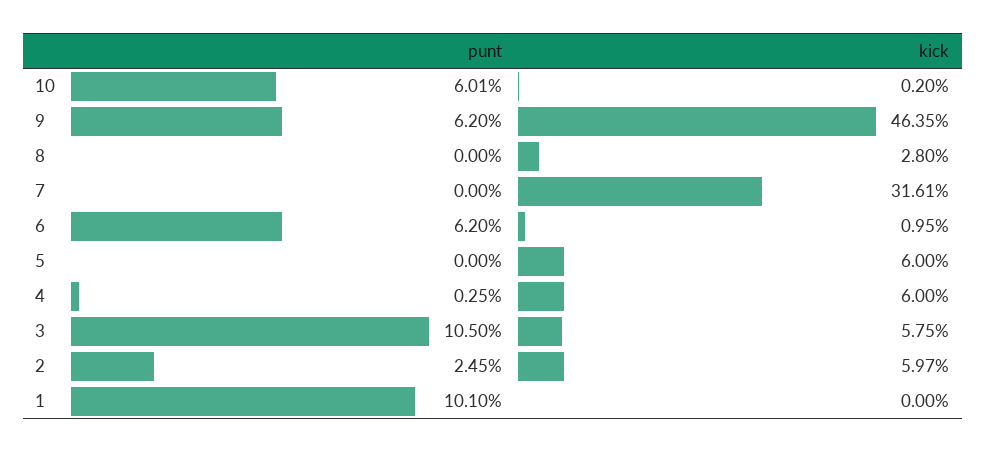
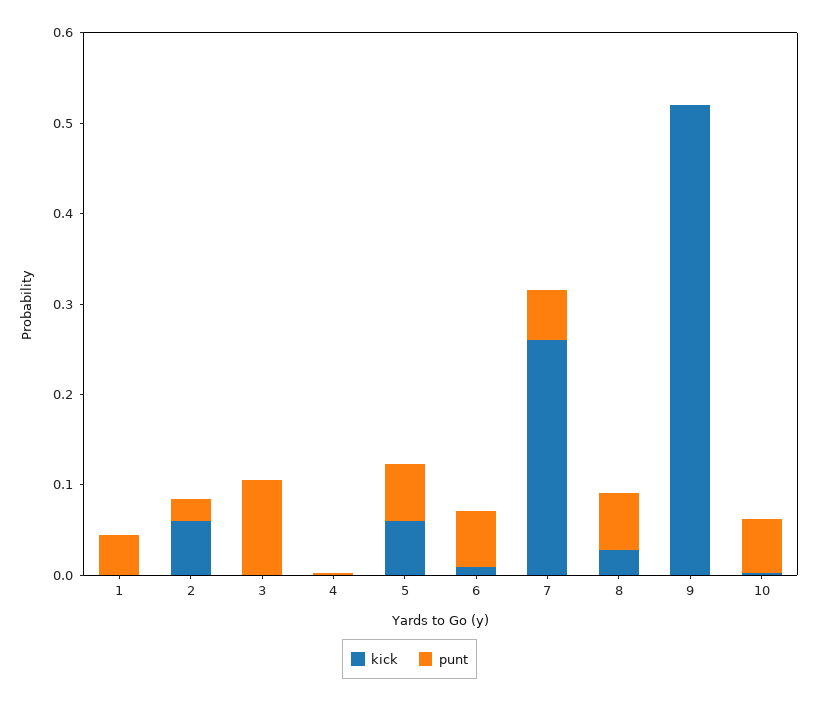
  {
    "punt": {
      "10": 0.0601,
-     "9": 0.062,
+     "9": 0,
-     "8": 0,
+     "8": 0.06,
-     "7": 0,
+     "7": 0.06,
      "6": 0.062,
-     "5": 0,
+     "5": 0.06,
      "4": 0.0025,
      "3": 0.105,
      "2": 0.0245,
-     "1": 0.101
+     "1": 0.04
    },
    "kick": {
      "10": 0.002,
-     "9": 0.4635,
+     "9": 0.52,
      "8": 0.028,
-     "7": 0.3161,
+     "7": 0.26,
      "6": 0.0095,
      "5": 0.06,
-     "4": 0.06,
+     "4": 0,
-     "3": 0.0575,
+     "3": 0,
      "2": 0.0597,
      "1": 0
    }
  }

